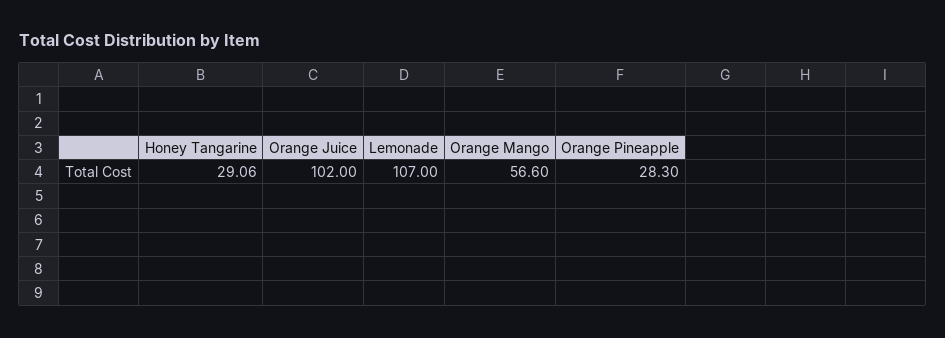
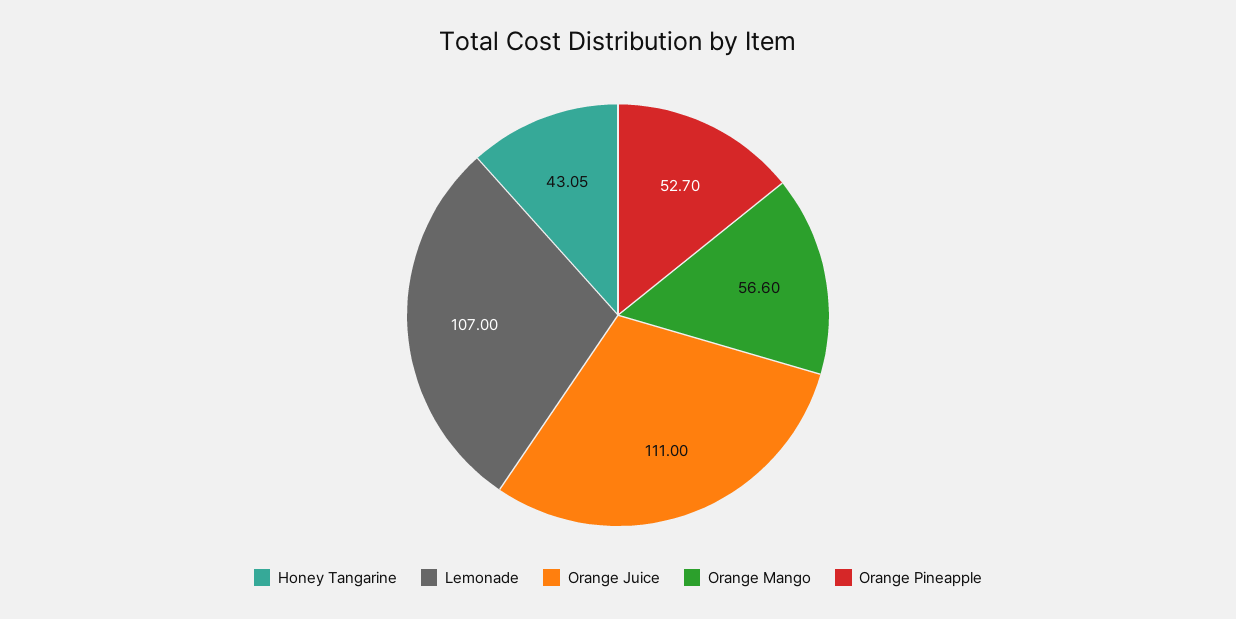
  {
-   "Honey Tangarine": 29.06,
+   "Honey Tangarine": 43.05,
-   "Orange Juice": 102,
+   "Orange Juice": 111,
    "Lemonade": 107,
    "Orange Mango": 56.6,
-   "Orange Pineapple": 28.3
+   "Orange Pineapple": 52.7
  }

